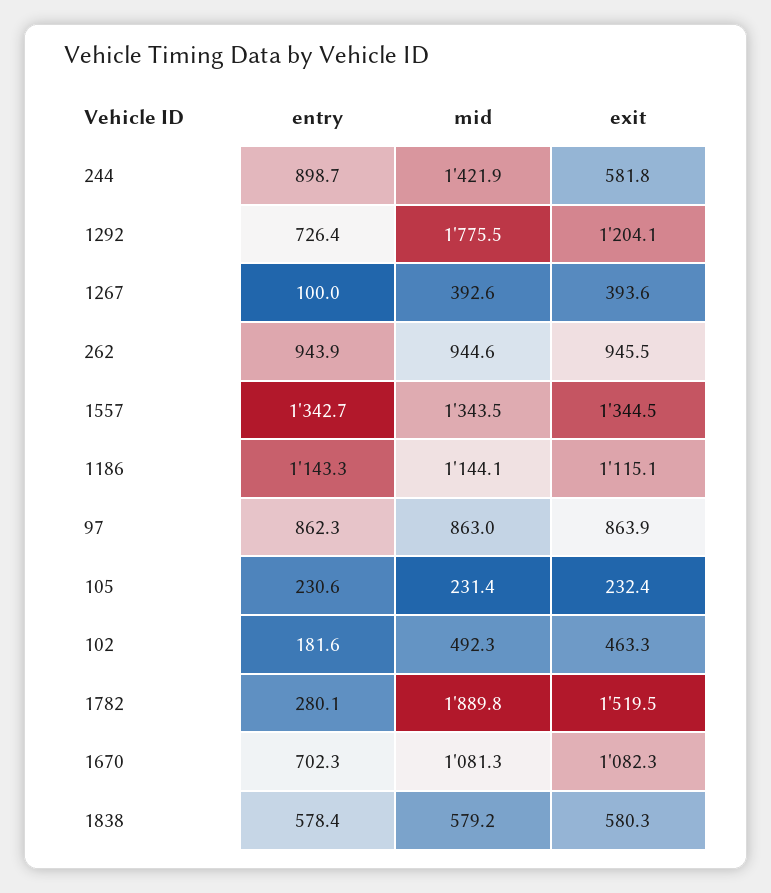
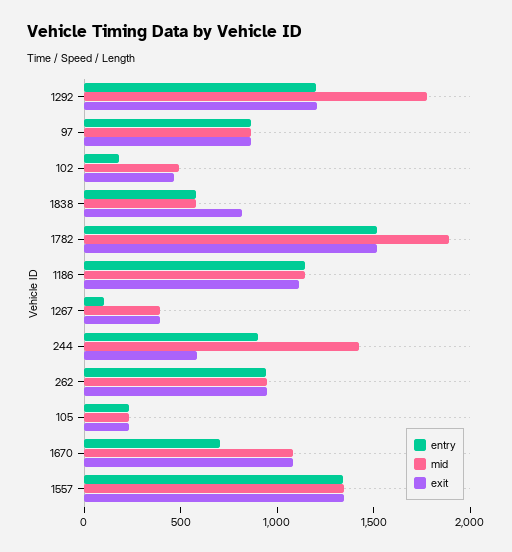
  {
    "entry": {
      "244": 898.7,
-     "1292": 726.4,
+     "1292": 1200,
      "1267": 100,
      "262": 943.9,
      "1557": 1342.7,
      "1186": 1143.3,
      "97": 862.3,
      "105": 230.6,
      "102": 181.6,
-     "1782": 280.1,
+     "1782": 1500,
      "1670": 702.3,
      "1838": 578.4
    },
    "mid": {
      "244": 1421.9,
      "1292": 1775.5,
      "1267": 392.6,
      "262": 944.6,
      "1557": 1343.5,
      "1186": 1144.1,
      "97": 863,
      "105": 231.4,
      "102": 492.3,
      "1782": 1889.8,
      "1670": 1081.3,
      "1838": 579.2
    },
    "exit": {
      "244": 581.8,
      "1292": 1204.1,
      "1267": 393.6,
      "262": 945.5,
      "1557": 1344.5,
      "1186": 1115.1,
      "97": 863.9,
      "105": 232.4,
      "102": 463.3,
      "1782": 1519.5,
      "1670": 1082.3,
-     "1838": 580.3
+     "1838": 800
    }
  }

